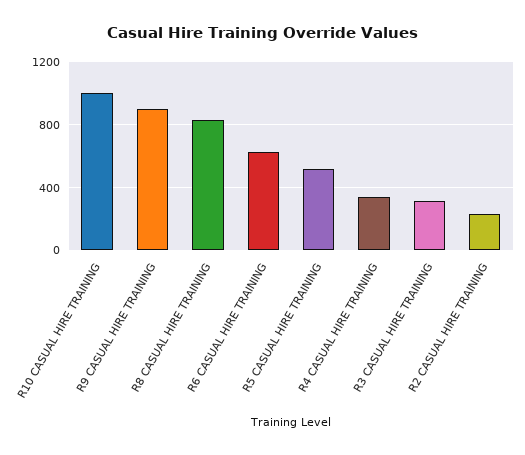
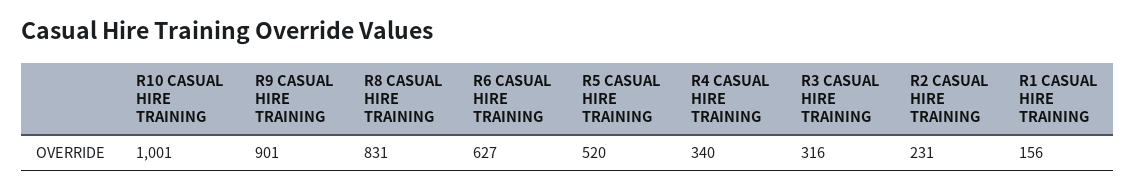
  {
    "R10 CASUAL HIRE TRAINING": 1001,
    "R9 CASUAL HIRE TRAINING": 901,
    "R8 CASUAL HIRE TRAINING": 831,
    "R6 CASUAL HIRE TRAINING": 627,
    "R5 CASUAL HIRE TRAINING": 520,
    "R4 CASUAL HIRE TRAINING": 340,
    "R3 CASUAL HIRE TRAINING": 316,
-   "R2 CASUAL HIRE TRAINING": 231
+   "R2 CASUAL HIRE TRAINING": 231,
+   "R1 CASUAL HIRE TRAINING": 156
  }

